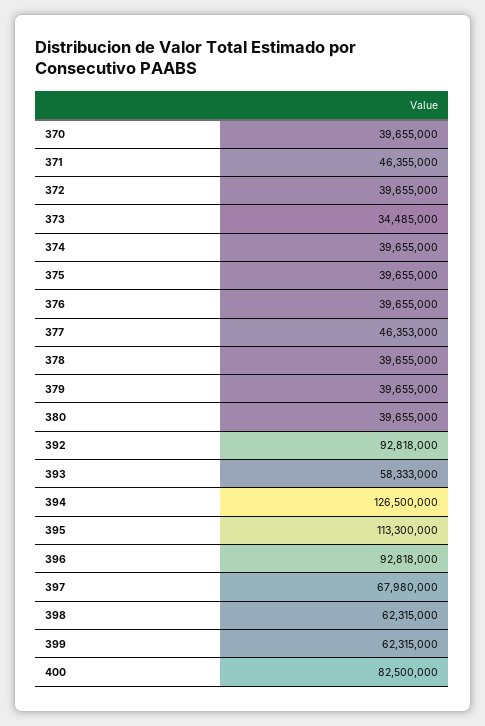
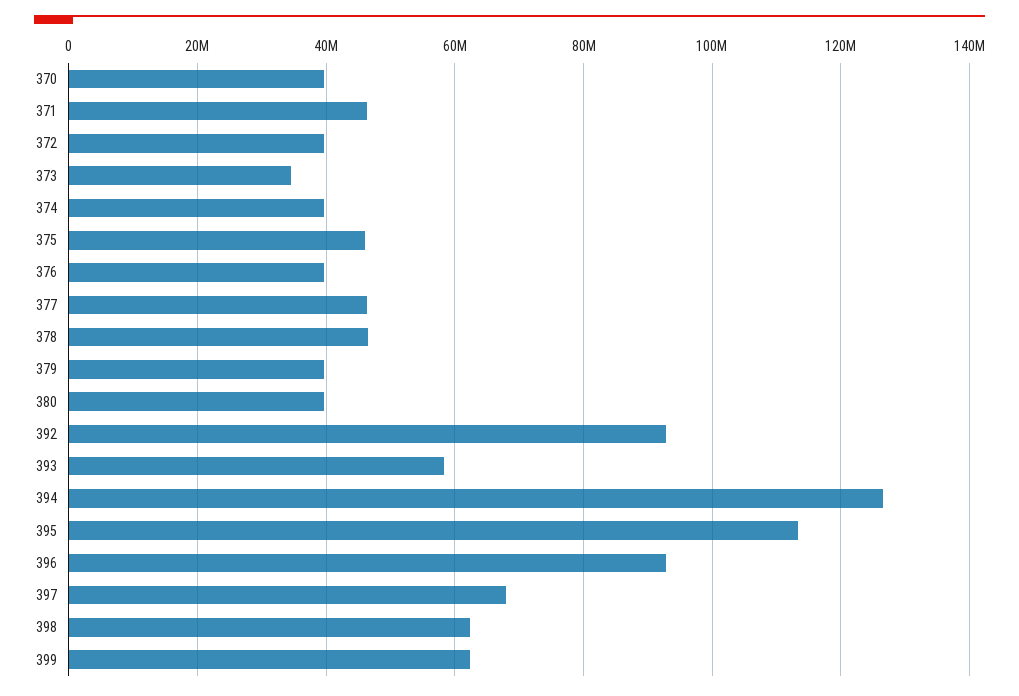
  {
    "370": 39655000,
    "371": 46355000,
    "372": 39655000,
    "373": 34485000,
    "374": 39655000,
-   "375": 39655000,
+   "375": 46000000,
    "376": 39655000,
    "377": 46353000,
-   "378": 39655000,
+   "378": 46000000,
    "379": 39655000,
    "380": 39655000,
    "392": 92818000,
    "393": 58333000,
    "394": 126500000,
    "395": 113300000,
    "396": 92818000,
    "397": 67980000,
    "398": 62315000,
-   "399": 62315000,
+   "399": 62315000
-   "400": 82500000
  }

